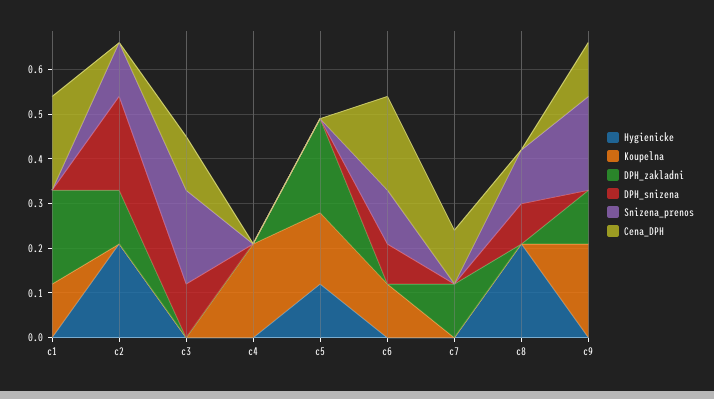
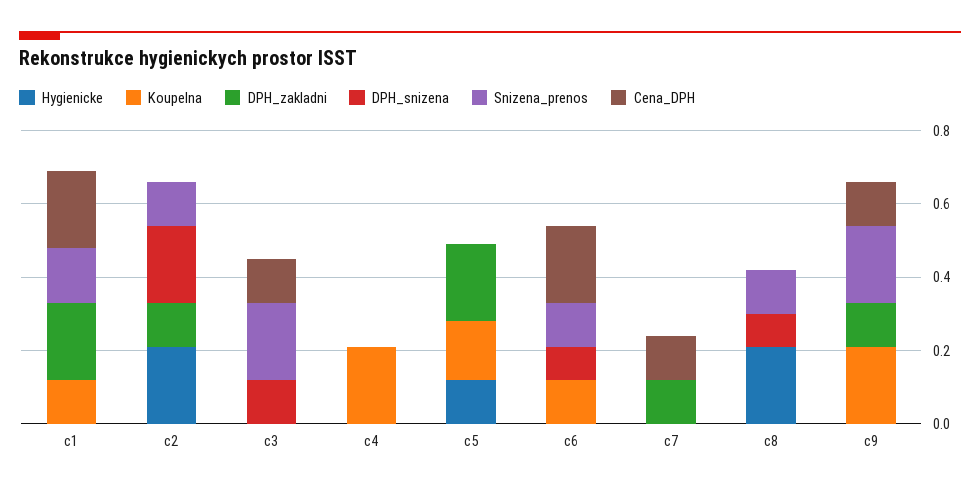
  {
    "Hygienicke": {
      "c1": 0,
      "c2": 0.2,
      "c3": 0,
      "c4": 0,
      "c5": 0.1,
      "c6": 0,
      "c7": 0,
      "c8": 0.2,
      "c9": 0
    },
    "Koupelna": {
      "c1": 0.1,
      "c2": 0,
      "c3": 0,
      "c4": 0.2,
      "c5": 0.15,
      "c6": 0.1,
      "c7": 0,
      "c8": 0,
      "c9": 0.2
    },
    "DPH_zakladni": {
      "c1": 0.2,
      "c2": 0.1,
      "c3": 0,
      "c4": 0,
      "c5": 0.2,
      "c6": 0,
      "c7": 0.1,
      "c8": 0,
      "c9": 0.1
    },
    "DPH_snizena": {
      "c1": 0,
      "c2": 0.2,
      "c3": 0.1,
      "c4": 0,
      "c5": 0,
      "c6": 0.1,
      "c7": 0,
      "c8": 0.1,
      "c9": 0
    },
    "Snizena_prenos": {
-     "c1": 0,
+     "c1": 0.15,
      "c2": 0.1,
      "c3": 0.2,
      "c4": 0,
      "c5": 0,
      "c6": 0.1,
      "c7": 0,
      "c8": 0.1,
      "c9": 0.2
    },
    "Cena_DPH": {
      "c1": 0.2,
      "c2": 0,
      "c3": 0.1,
      "c4": 0,
      "c5": 0,
      "c6": 0.2,
      "c7": 0.1,
      "c8": 0,
      "c9": 0.1
    }
  }

